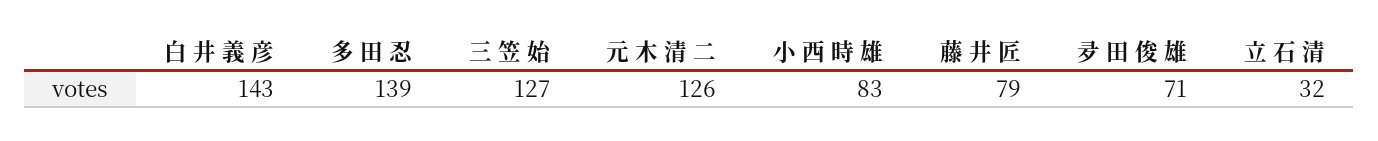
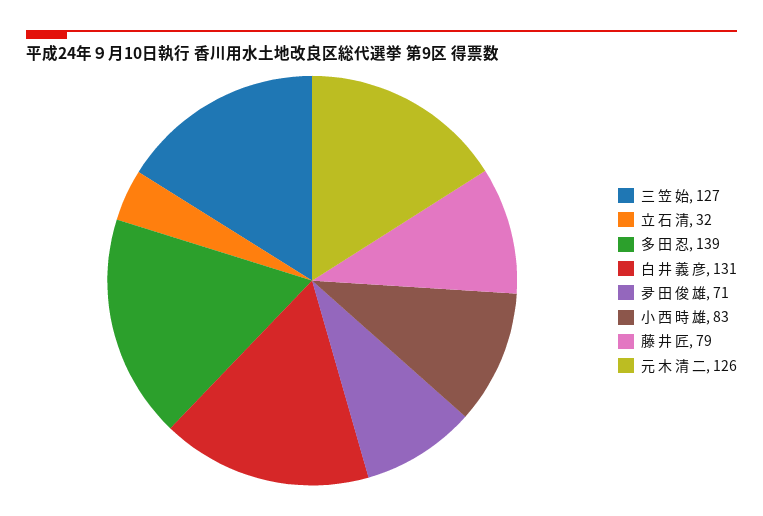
  {
-   "白 井 義 彦": 143,
+   "白 井 義 彦": 131,
    "多 田 忍": 139,
    "三 笠 始": 127,
    "元 木 清 二": 126,
    "小 西 時 雄": 83,
    "藤 井 匠": 79,
    "夛 田 俊 雄": 71,
    "立 石 清": 32
  }

